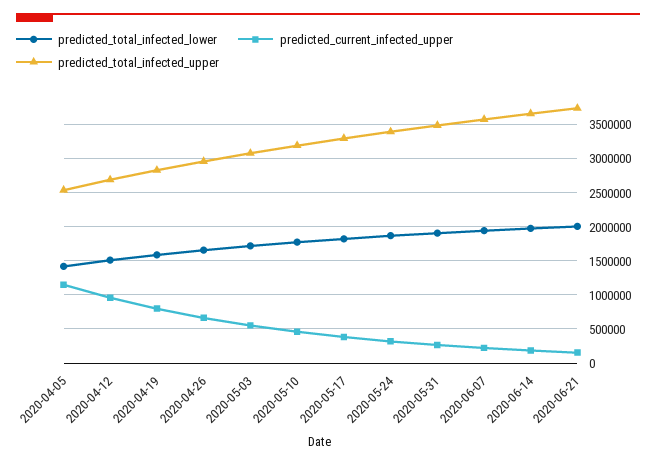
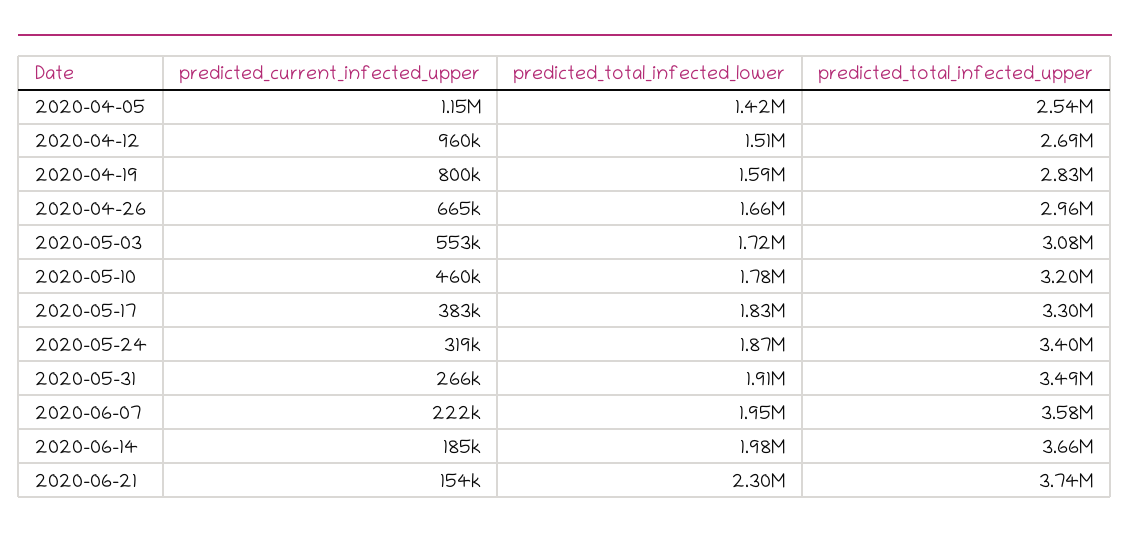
  {
    "predicted_total_infected_lower": {
      "2020-04-05": 1420000,
      "2020-04-12": 1510000,
      "2020-04-19": 1590000,
      "2020-04-26": 1660000,
      "2020-05-03": 1720000,
      "2020-05-10": 1780000,
      "2020-05-17": 1830000,
      "2020-05-24": 1870000,
      "2020-05-31": 1910000,
      "2020-06-07": 1950000,
      "2020-06-14": 1980000,
-     "2020-06-21": 2000000
+     "2020-06-21": 2300000
    },
    "predicted_current_infected_upper": {
      "2020-04-05": 1150000,
      "2020-04-12": 960000,
      "2020-04-19": 800000,
      "2020-04-26": 665000,
      "2020-05-03": 553000,
      "2020-05-10": 460000,
      "2020-05-17": 383000,
      "2020-05-24": 319000,
      "2020-05-31": 266000,
      "2020-06-07": 222000,
      "2020-06-14": 185000,
      "2020-06-21": 154000
    },
    "predicted_total_infected_upper": {
      "2020-04-05": 2540000,
      "2020-04-12": 2690000,
      "2020-04-19": 2830000,
      "2020-04-26": 2960000,
      "2020-05-03": 3080000,
      "2020-05-10": 3200000,
      "2020-05-17": 3300000,
      "2020-05-24": 3400000,
      "2020-05-31": 3490000,
      "2020-06-07": 3580000,
      "2020-06-14": 3660000,
      "2020-06-21": 3740000
    }
  }

